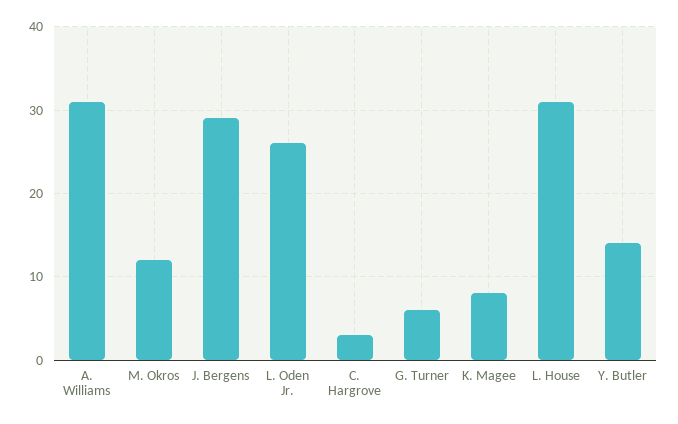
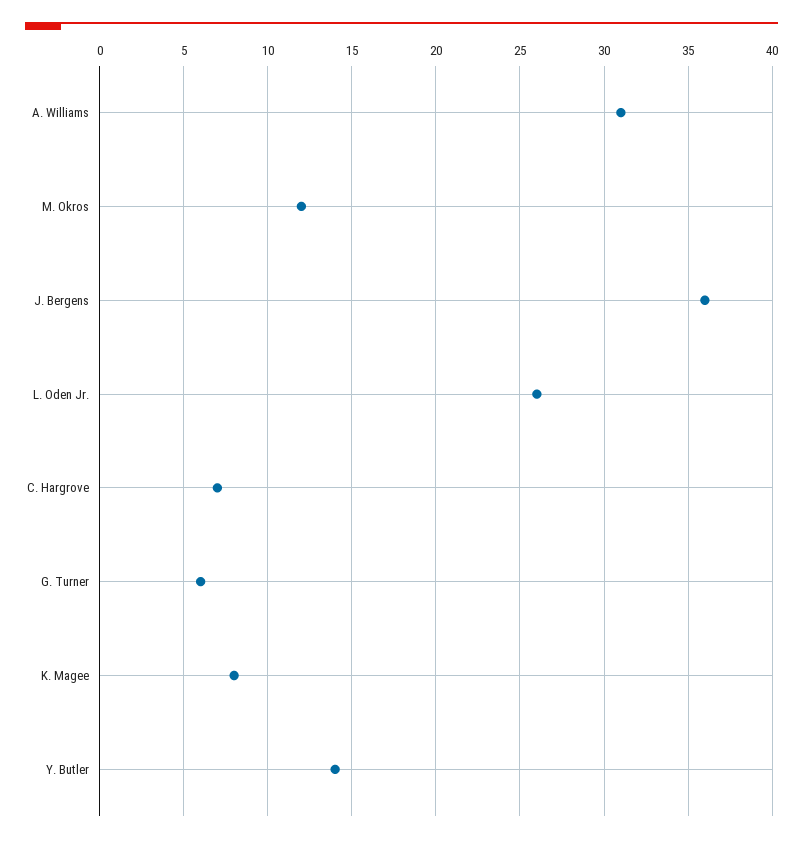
  {
    "A. Williams": 31,
    "M. Okros": 12,
-   "J. Bergens": 29,
+   "J. Bergens": 36,
    "L. Oden Jr.": 26,
-   "C. Hargrove": 3,
+   "C. Hargrove": 7,
    "G. Turner": 6,
    "K. Magee": 8,
-   "L. House": 31,
    "Y. Butler": 14
  }

